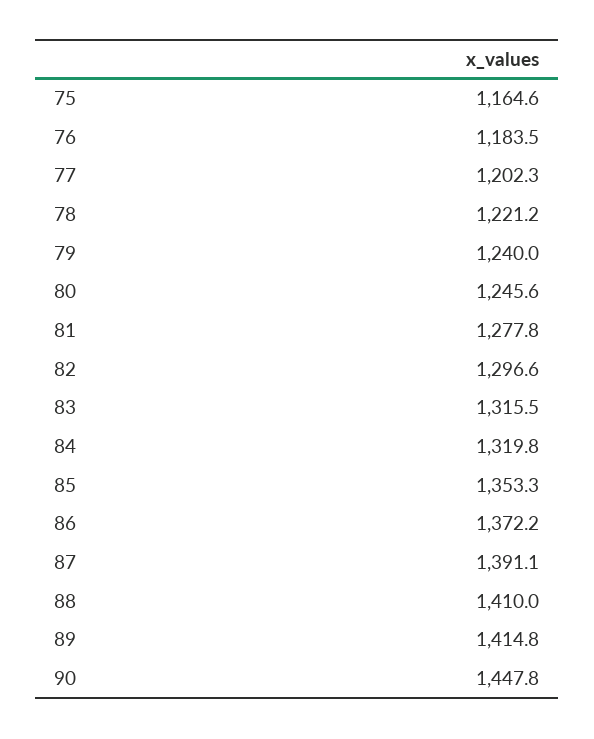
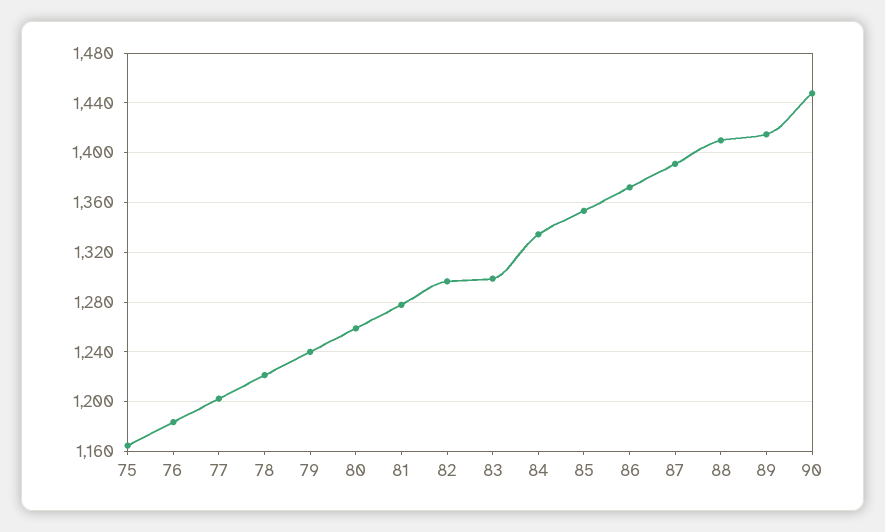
  {
    "75": 1164.6,
    "76": 1183.5,
    "77": 1202.3,
    "78": 1221.2,
    "79": 1240,
-   "80": 1245.6,
+   "80": 1260,
    "81": 1277.8,
    "82": 1296.6,
-   "83": 1315.5,
+   "83": 1300,
-   "84": 1319.8,
+   "84": 1335,
    "85": 1353.3,
    "86": 1372.2,
    "87": 1391.1,
    "88": 1410,
    "89": 1414.8,
    "90": 1447.8
  }

